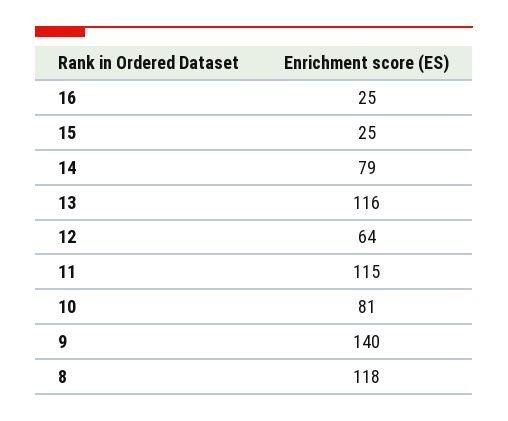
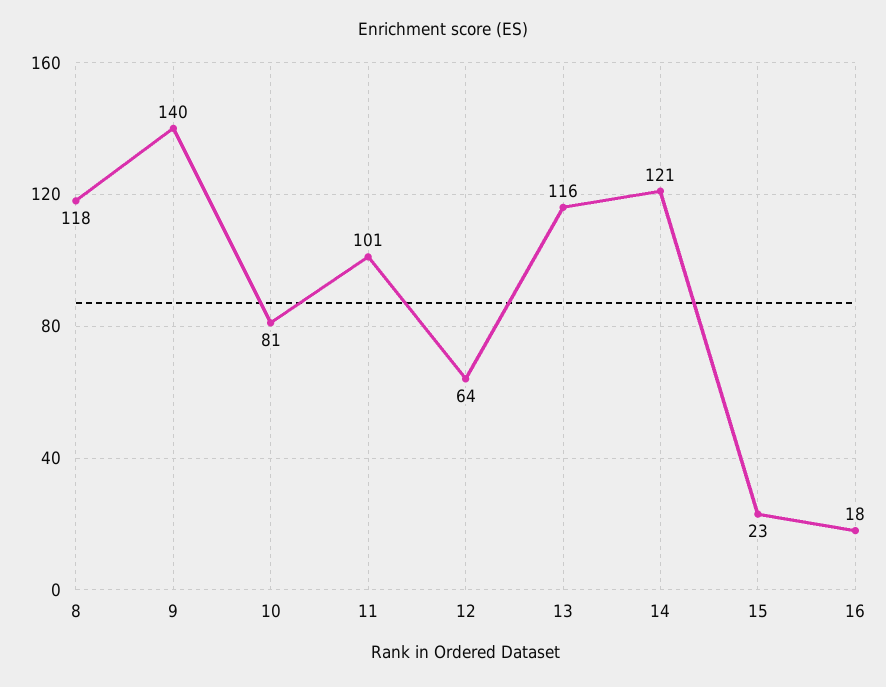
  {
-   "16": 25,
+   "16": 18,
-   "15": 25,
+   "15": 23,
-   "14": 79,
+   "14": 121,
    "13": 116,
    "12": 64,
-   "11": 115,
+   "11": 101,
    "10": 81,
    "9": 140,
    "8": 118
  }

